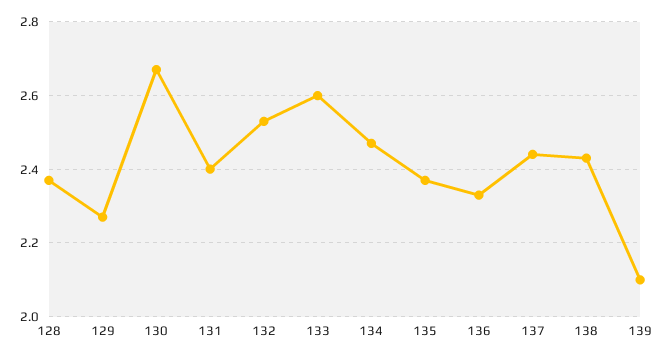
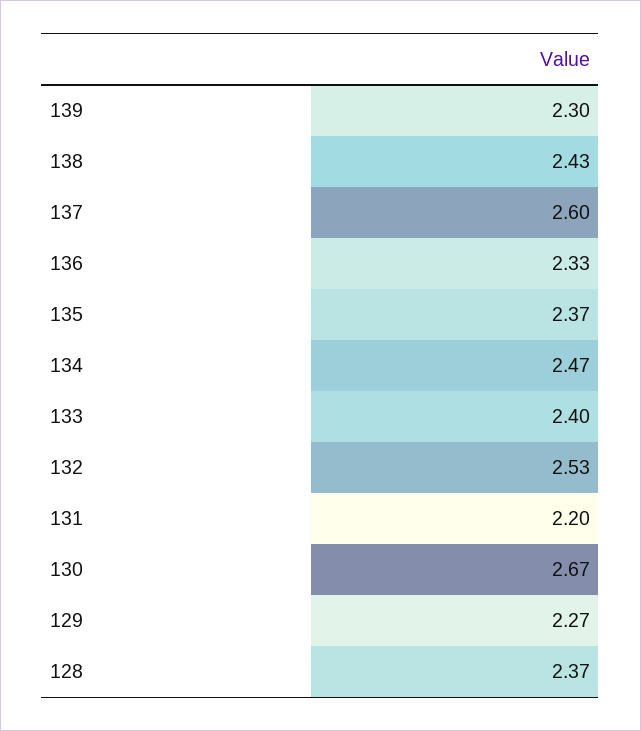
  {
    "128": 2.37,
    "129": 2.27,
    "130": 2.67,
-   "131": 2.4,
+   "131": 2.2,
    "132": 2.53,
-   "133": 2.6,
+   "133": 2.4,
    "134": 2.47,
    "135": 2.37,
    "136": 2.33,
-   "137": 2.45,
+   "137": 2.6,
    "138": 2.43,
-   "139": 2.1
+   "139": 2.3
  }

